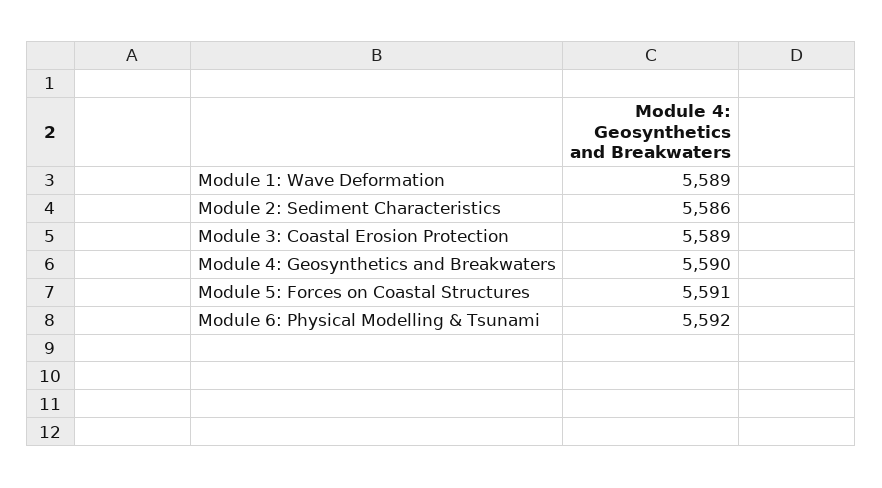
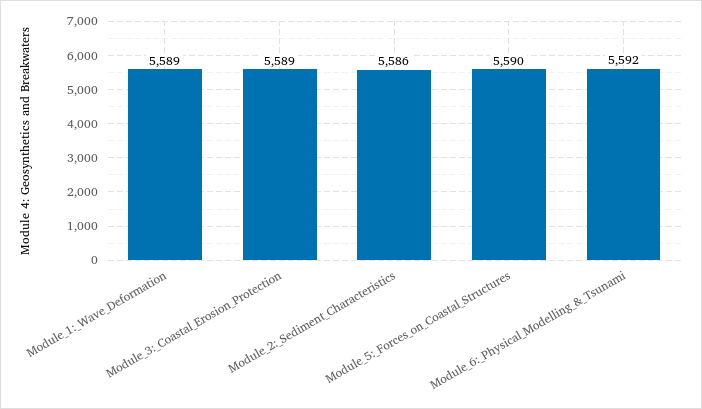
  {
    "Module 1: Wave Deformation": 5589,
    "Module 2: Sediment Characteristics": 5586,
    "Module 3: Coastal Erosion Protection": 5589,
-   "Module 4: Geosynthetics and Breakwaters": 5590,
-   "Module 5: Forces on Coastal Structures": 5591,
+   "Module 5: Forces on Coastal Structures": 5590,
    "Module 6: Physical Modelling & Tsunami": 5592
  }

